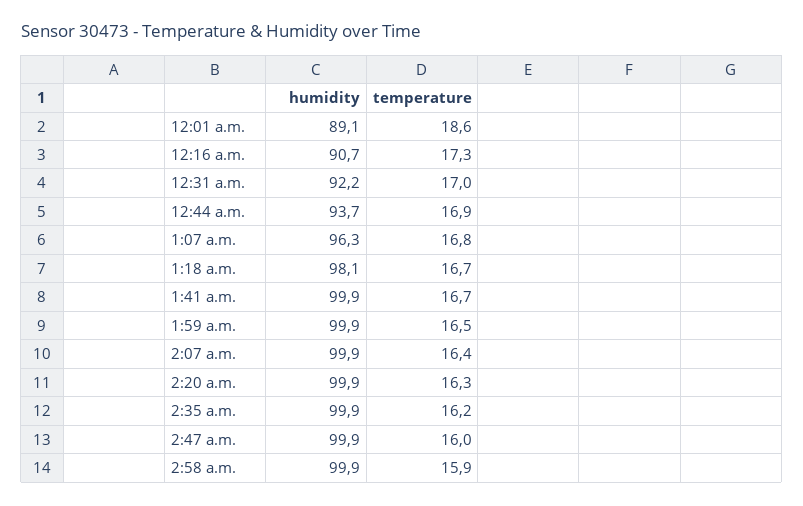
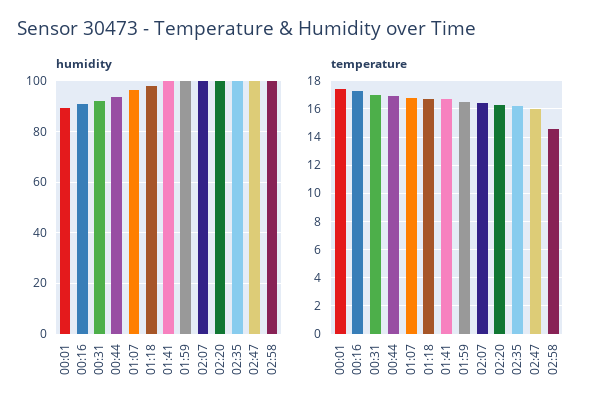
  {
    "humidity": {
      "12:01 a.m.": 89.1,
      "12:16 a.m.": 90.7,
      "12:31 a.m.": 92.2,
      "12:44 a.m.": 93.7,
      "1:07 a.m.": 96.3,
      "1:18 a.m.": 98.1,
      "1:41 a.m.": 99.9,
      "1:59 a.m.": 99.9,
      "2:07 a.m.": 99.9,
      "2:20 a.m.": 99.9,
      "2:35 a.m.": 99.9,
      "2:47 a.m.": 99.9,
      "2:58 a.m.": 99.9
    },
    "temperature": {
-     "12:01 a.m.": 18.6,
+     "12:01 a.m.": 17.5,
      "12:16 a.m.": 17.3,
      "12:31 a.m.": 17,
      "12:44 a.m.": 16.9,
      "1:07 a.m.": 16.8,
      "1:18 a.m.": 16.7,
      "1:41 a.m.": 16.7,
      "1:59 a.m.": 16.5,
      "2:07 a.m.": 16.4,
      "2:20 a.m.": 16.3,
      "2:35 a.m.": 16.2,
      "2:47 a.m.": 16,
-     "2:58 a.m.": 15.9
+     "2:58 a.m.": 14.5
    }
  }

